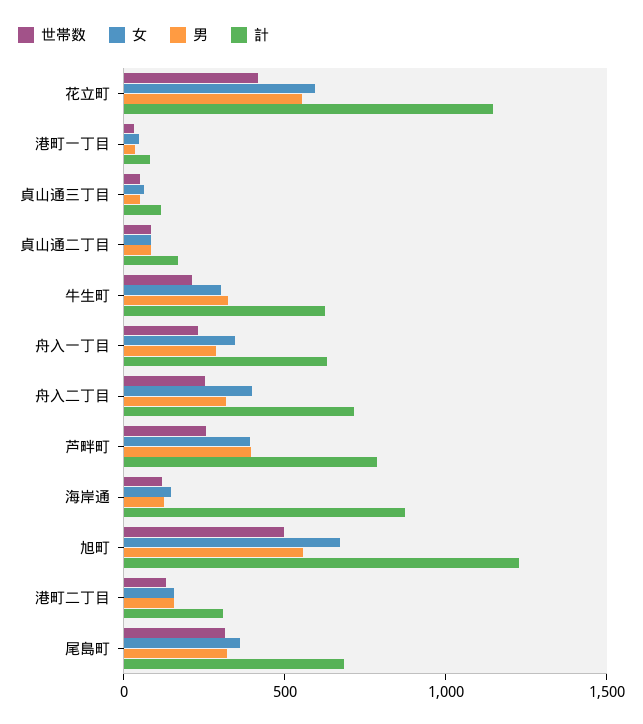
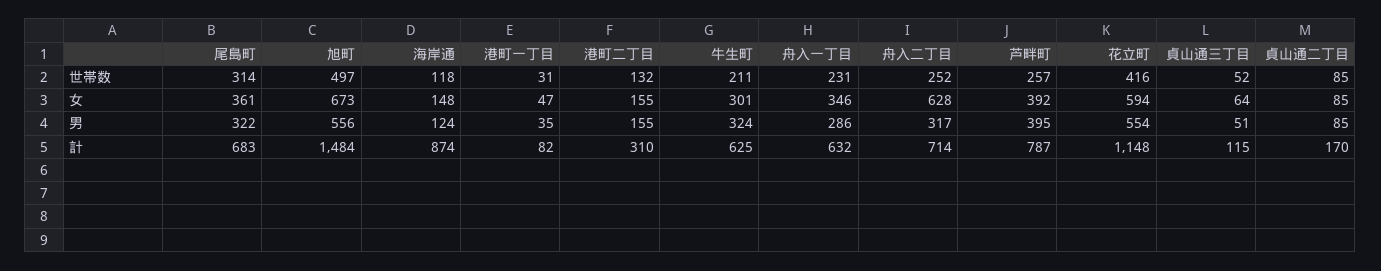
  {
    "世帯数": {
      "花立町": 416,
      "港町一丁目": 31,
      "貞山通三丁目": 52,
      "貞山通二丁目": 85,
      "牛生町": 211,
      "舟入一丁目": 231,
      "舟入二丁目": 252,
      "芦畔町": 257,
      "海岸通": 118,
      "旭町": 497,
      "港町二丁目": 132,
      "尾島町": 314
    },
    "女": {
      "花立町": 594,
      "港町一丁目": 47,
      "貞山通三丁目": 64,
      "貞山通二丁目": 85,
      "牛生町": 301,
      "舟入一丁目": 346,
-     "舟入二丁目": 400,
+     "舟入二丁目": 628,
      "芦畔町": 392,
      "海岸通": 148,
      "旭町": 673,
      "港町二丁目": 155,
      "尾島町": 361
    },
    "男": {
      "花立町": 554,
      "港町一丁目": 35,
      "貞山通三丁目": 51,
      "貞山通二丁目": 85,
      "牛生町": 324,
      "舟入一丁目": 286,
      "舟入二丁目": 317,
      "芦畔町": 395,
      "海岸通": 124,
      "旭町": 556,
      "港町二丁目": 155,
      "尾島町": 322
    },
    "計": {
      "花立町": 1148,
      "港町一丁目": 82,
      "貞山通三丁目": 115,
      "貞山通二丁目": 170,
      "牛生町": 625,
      "舟入一丁目": 632,
      "舟入二丁目": 714,
      "芦畔町": 787,
      "海岸通": 874,
-     "旭町": 1200,
+     "旭町": 1484,
      "港町二丁目": 310,
      "尾島町": 683
    }
  }

